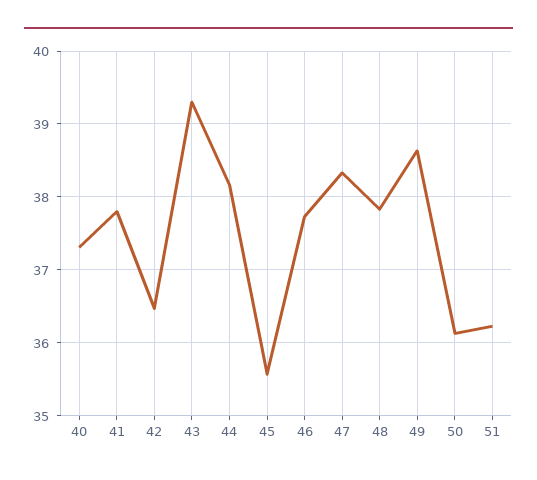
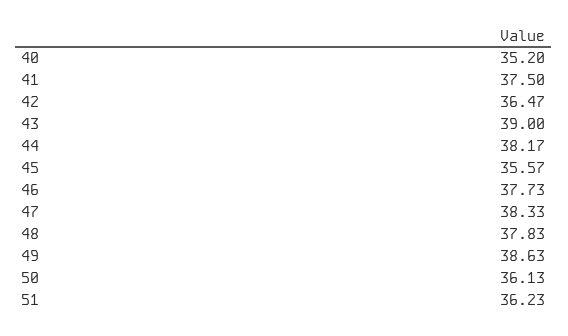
  {
-   "40": 37.3,
+   "40": 35.2,
-   "41": 37.8,
+   "41": 37.5,
    "42": 36.47,
-   "43": 39.3,
+   "43": 39,
    "44": 38.17,
    "45": 35.57,
    "46": 37.73,
    "47": 38.33,
    "48": 37.83,
    "49": 38.63,
    "50": 36.13,
    "51": 36.23
  }

